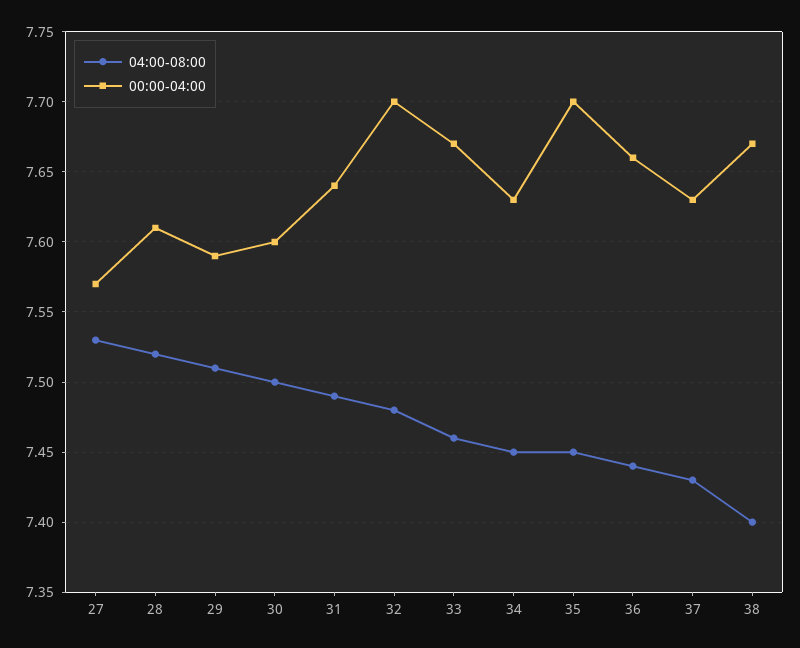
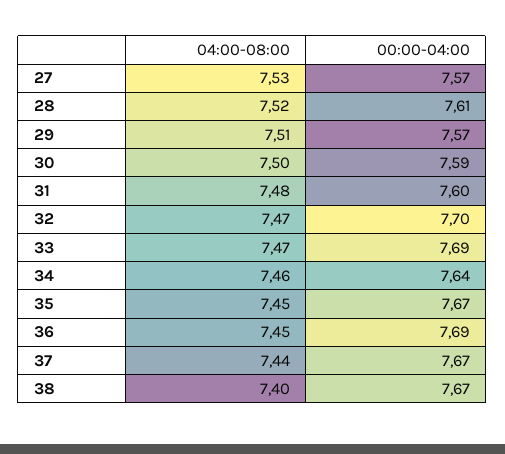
  {
    "04:00-08:00": {
      "27": 7.53,
      "28": 7.52,
      "29": 7.51,
      "30": 7.5,
-     "31": 7.49,
+     "31": 7.48,
-     "32": 7.48,
+     "32": 7.47,
-     "33": 7.46,
+     "33": 7.47,
-     "34": 7.45,
+     "34": 7.46,
      "35": 7.45,
-     "36": 7.44,
+     "36": 7.45,
-     "37": 7.43,
+     "37": 7.44,
      "38": 7.4
    },
    "00:00-04:00": {
      "27": 7.57,
      "28": 7.61,
-     "29": 7.59,
+     "29": 7.57,
-     "30": 7.6,
+     "30": 7.59,
-     "31": 7.64,
+     "31": 7.6,
      "32": 7.7,
-     "33": 7.67,
+     "33": 7.69,
-     "34": 7.63,
+     "34": 7.64,
-     "35": 7.7,
+     "35": 7.67,
-     "36": 7.66,
+     "36": 7.69,
-     "37": 7.63,
+     "37": 7.67,
      "38": 7.67
    }
  }

